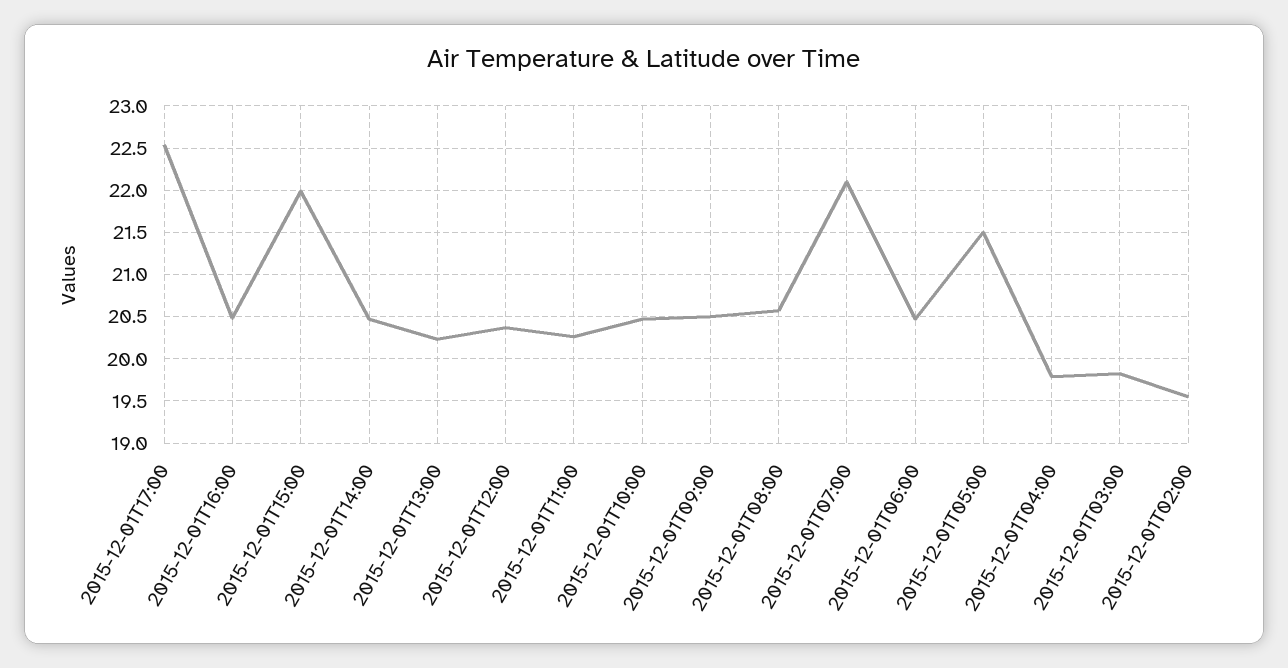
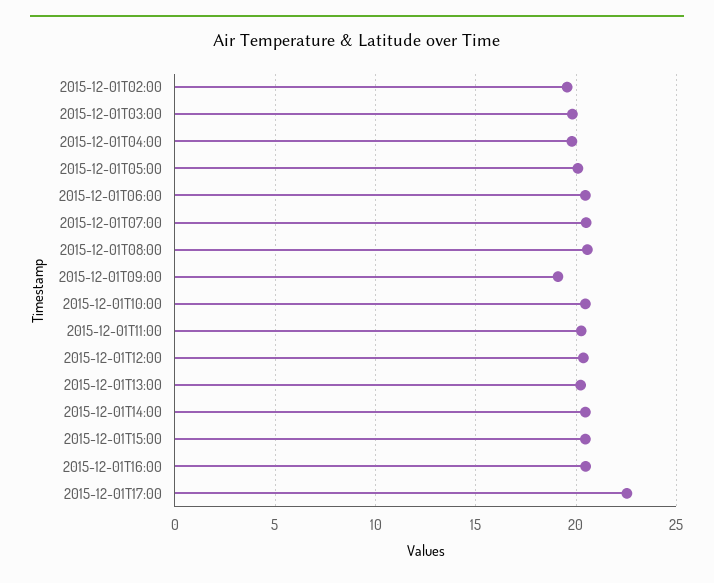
  {
    "2015-12-01T17:00": 22.5,
    "2015-12-01T16:00": 20.5,
-   "2015-12-01T15:00": 22,
+   "2015-12-01T15:00": 20.5,
    "2015-12-01T14:00": 20.5,
    "2015-12-01T13:00": 20.2,
    "2015-12-01T12:00": 20.4,
    "2015-12-01T11:00": 20.3,
    "2015-12-01T10:00": 20.5,
-   "2015-12-01T09:00": 20.5,
+   "2015-12-01T09:00": 19,
    "2015-12-01T08:00": 20.6,
-   "2015-12-01T07:00": 22.1,
+   "2015-12-01T07:00": 20.5,
    "2015-12-01T06:00": 20.5,
-   "2015-12-01T05:00": 21.5,
+   "2015-12-01T05:00": 20,
    "2015-12-01T04:00": 19.8,
    "2015-12-01T03:00": 19.8,
    "2015-12-01T02:00": 19.6
  }

